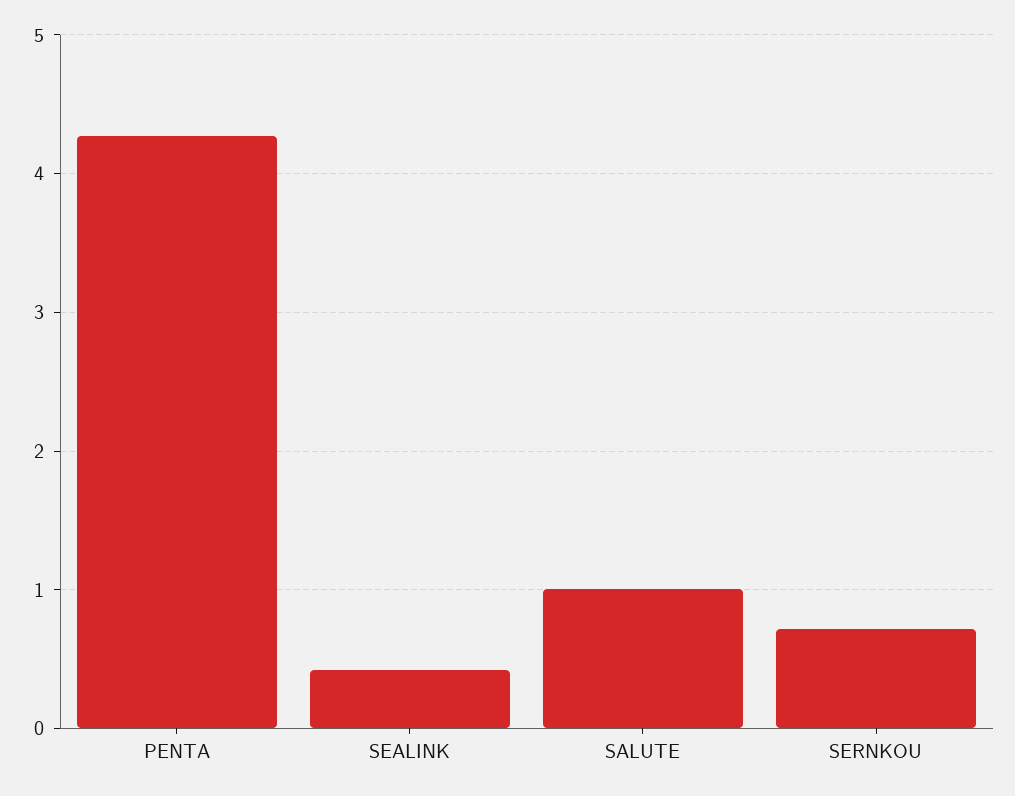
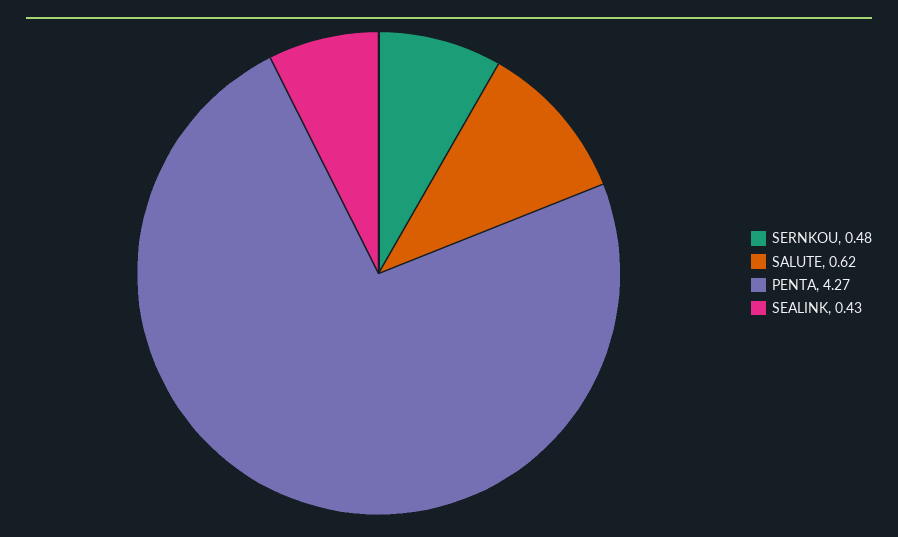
  {
    "PENTA": 4.27,
    "SEALINK": 0.43,
-   "SALUTE": 1,
+   "SALUTE": 0.62,
-   "SERNKOU": 0.7
+   "SERNKOU": 0.48
  }

